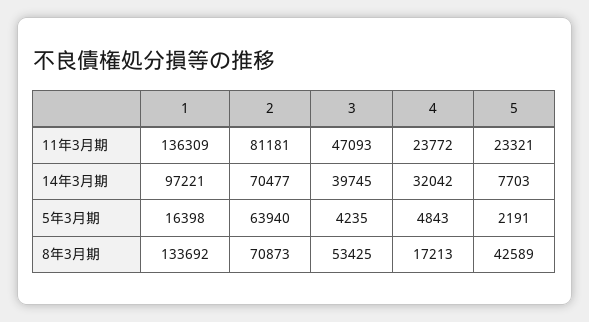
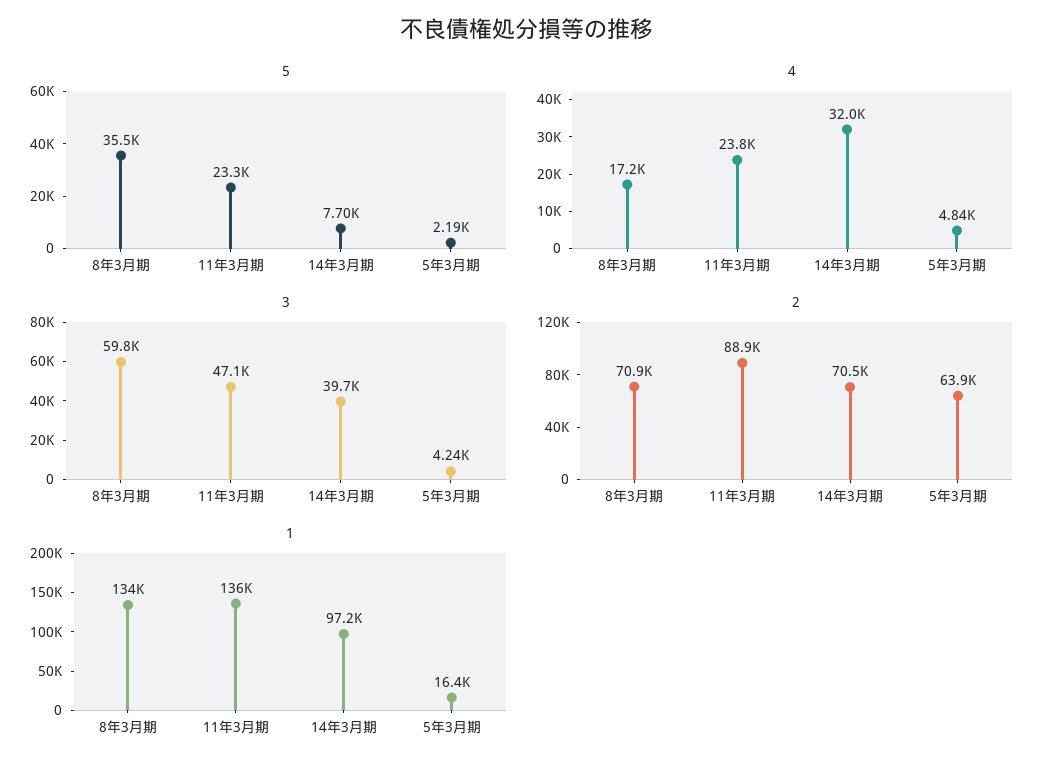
  {
    "1": {
      "11年3月期": 136309,
      "14年3月期": 97221,
      "5年3月期": 16398,
      "8年3月期": 133692
    },
    "2": {
-     "11年3月期": 81181,
+     "11年3月期": 88900,
      "14年3月期": 70477,
      "5年3月期": 63940,
      "8年3月期": 70873
    },
    "3": {
      "11年3月期": 47093,
      "14年3月期": 39745,
      "5年3月期": 4235,
-     "8年3月期": 53425
+     "8年3月期": 59800
    },
    "4": {
      "11年3月期": 23772,
      "14年3月期": 32042,
      "5年3月期": 4843,
      "8年3月期": 17213
    },
    "5": {
      "11年3月期": 23321,
      "14年3月期": 7703,
      "5年3月期": 2191,
-     "8年3月期": 42589
+     "8年3月期": 35500
    }
  }

